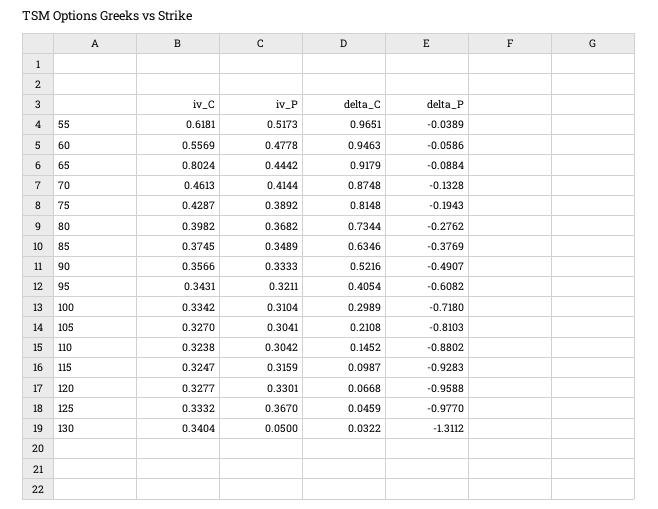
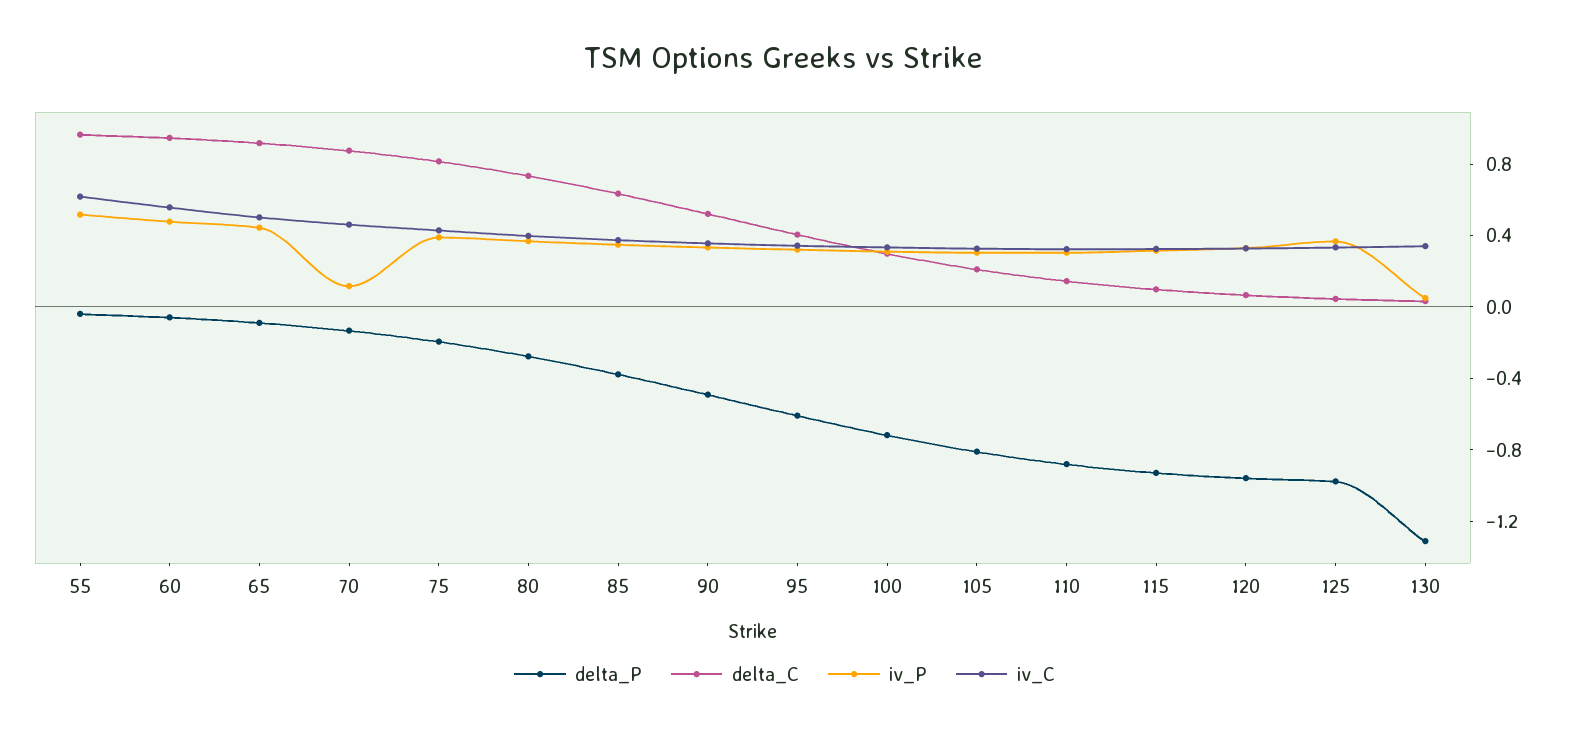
  {
    "iv_C": {
      "55": 0.6181,
      "60": 0.5569,
-     "65": 0.8024,
+     "65": 0.5,
      "70": 0.4613,
      "75": 0.4287,
      "80": 0.3982,
      "85": 0.3745,
      "90": 0.3566,
      "95": 0.3431,
      "100": 0.3342,
      "105": 0.327,
      "110": 0.3238,
      "115": 0.3247,
      "120": 0.3277,
      "125": 0.3332,
      "130": 0.3404
    },
    "iv_P": {
      "55": 0.5173,
      "60": 0.4778,
      "65": 0.4442,
-     "70": 0.4144,
+     "70": 0.1,
      "75": 0.3892,
      "80": 0.3682,
      "85": 0.3489,
      "90": 0.3333,
      "95": 0.3211,
      "100": 0.3104,
      "105": 0.3041,
      "110": 0.3042,
      "115": 0.3159,
      "120": 0.3301,
      "125": 0.367,
      "130": 0.05
    },
    "delta_C": {
      "55": 0.9651,
      "60": 0.9463,
      "65": 0.9179,
      "70": 0.8748,
      "75": 0.8148,
      "80": 0.7344,
      "85": 0.6346,
      "90": 0.5216,
      "95": 0.4054,
      "100": 0.2989,
      "105": 0.2108,
      "110": 0.1452,
      "115": 0.0987,
      "120": 0.0668,
      "125": 0.0459,
      "130": 0.0322
    },
    "delta_P": {
      "55": -0.0389,
      "60": -0.0586,
      "65": -0.0884,
      "70": -0.1328,
      "75": -0.1943,
      "80": -0.2762,
      "85": -0.3769,
      "90": -0.4907,
      "95": -0.6082,
      "100": -0.718,
      "105": -0.8103,
      "110": -0.8802,
      "115": -0.9283,
      "120": -0.9588,
      "125": -0.977,
      "130": -1.3112
    }
  }

